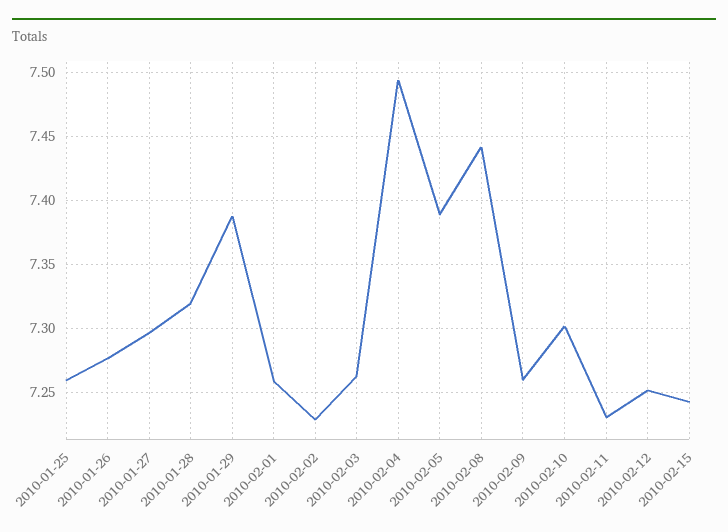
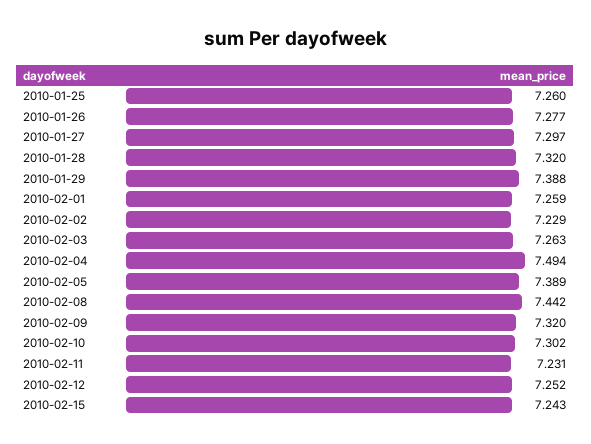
  {
    "2010-01-25": 7.26,
    "2010-01-26": 7.277,
    "2010-01-27": 7.297,
    "2010-01-28": 7.32,
    "2010-01-29": 7.388,
    "2010-02-01": 7.259,
    "2010-02-02": 7.229,
    "2010-02-03": 7.263,
    "2010-02-04": 7.494,
    "2010-02-05": 7.389,
    "2010-02-08": 7.442,
-   "2010-02-09": 7.26,
+   "2010-02-09": 7.32,
    "2010-02-10": 7.302,
    "2010-02-11": 7.231,
    "2010-02-12": 7.252,
    "2010-02-15": 7.243
  }

